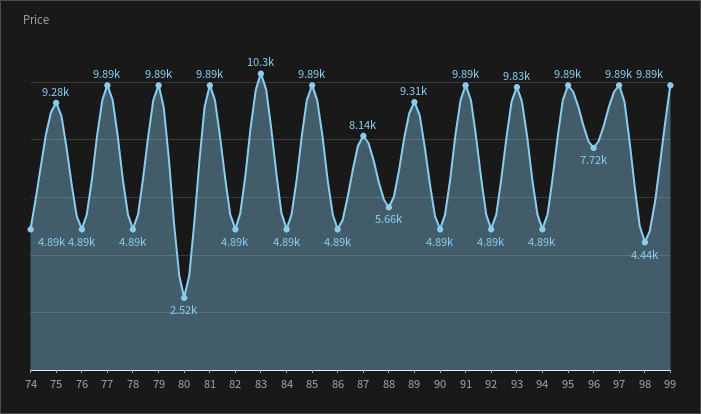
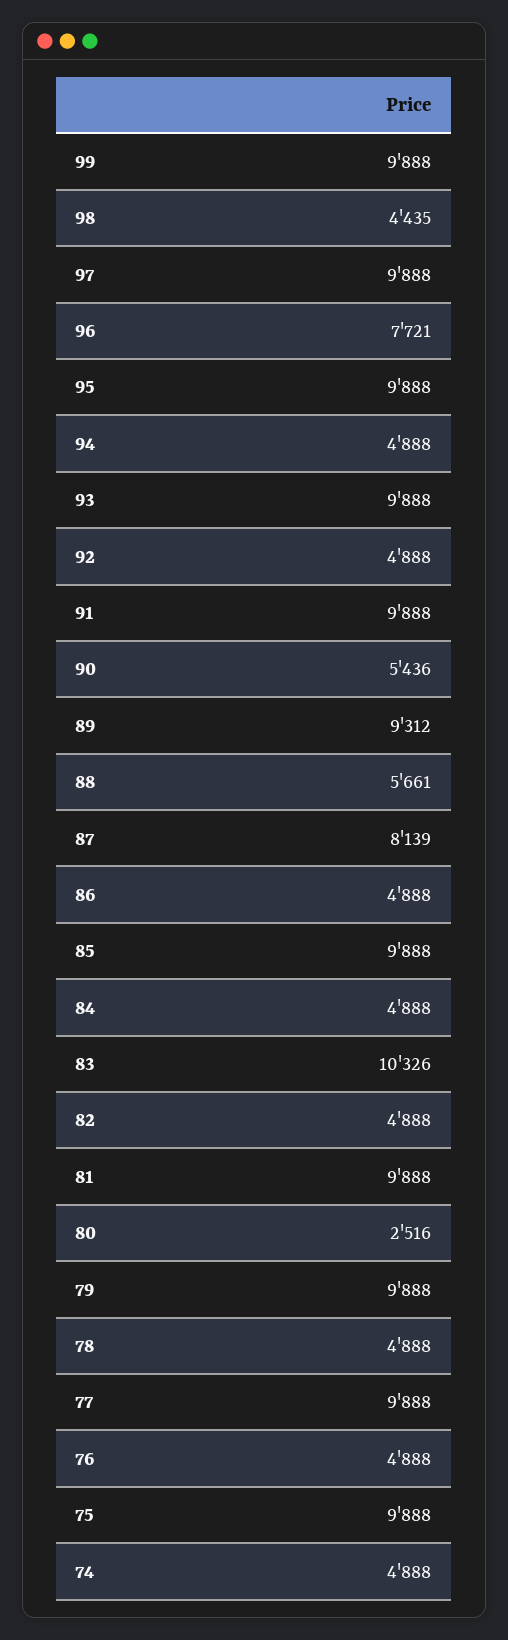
  {
    "74": 4888,
-   "75": 9280,
+   "75": 9888,
    "76": 4888,
    "77": 9888,
    "78": 4888,
    "79": 9888,
    "80": 2516,
    "81": 9888,
    "82": 4888,
    "83": 10326,
    "84": 4888,
    "85": 9888,
    "86": 4888,
    "87": 8139,
    "88": 5661,
    "89": 9312,
-   "90": 4890,
+   "90": 5436,
    "91": 9888,
    "92": 4888,
-   "93": 9830,
+   "93": 9888,
    "94": 4888,
    "95": 9888,
    "96": 7721,
    "97": 9888,
    "98": 4435,
    "99": 9888
  }

